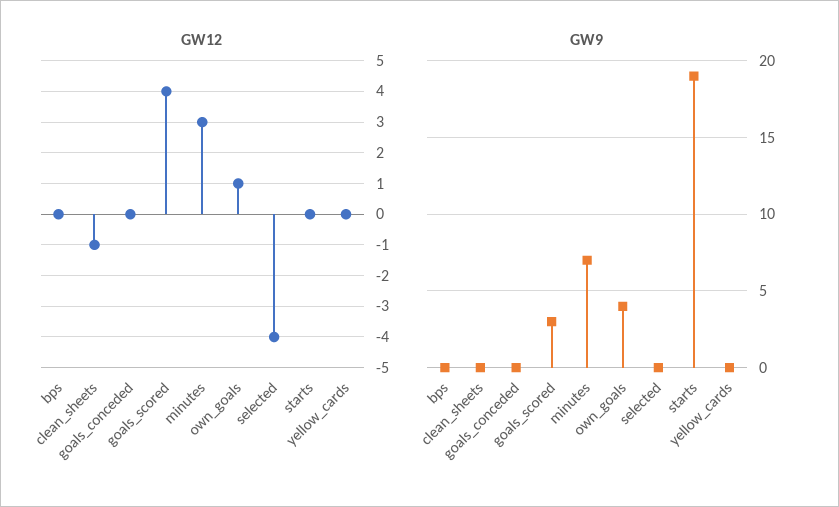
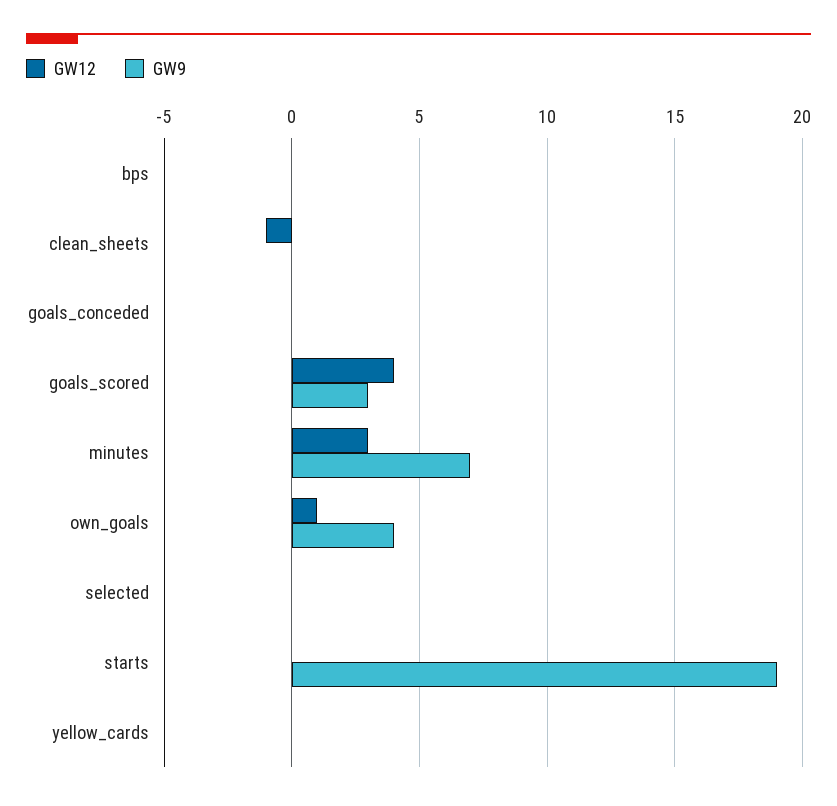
  {
    "GW12": {
      "bps": 0,
      "clean_sheets": -1,
      "goals_conceded": 0,
      "goals_scored": 4,
      "minutes": 3,
      "own_goals": 1,
-     "selected": -4,
+     "selected": 0,
      "starts": 0,
      "yellow_cards": 0
    },
    "GW9": {
      "bps": 0,
      "clean_sheets": 0,
      "goals_conceded": 0,
      "goals_scored": 3,
      "minutes": 7,
      "own_goals": 4,
      "selected": 0,
      "starts": 19,
      "yellow_cards": 0
    }
  }

